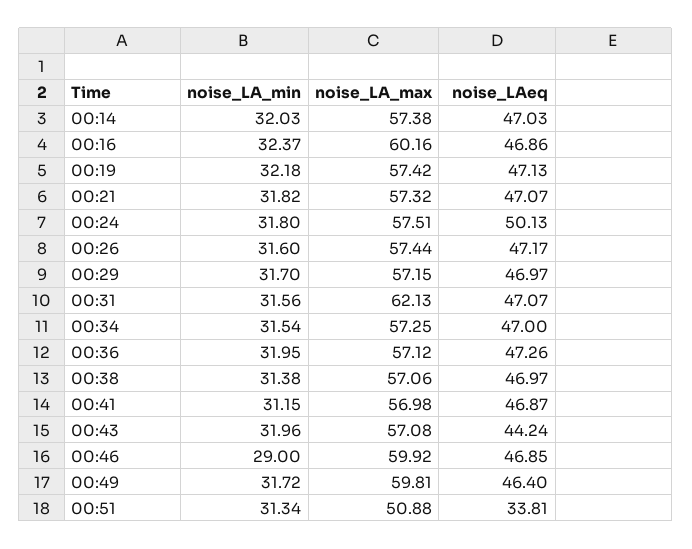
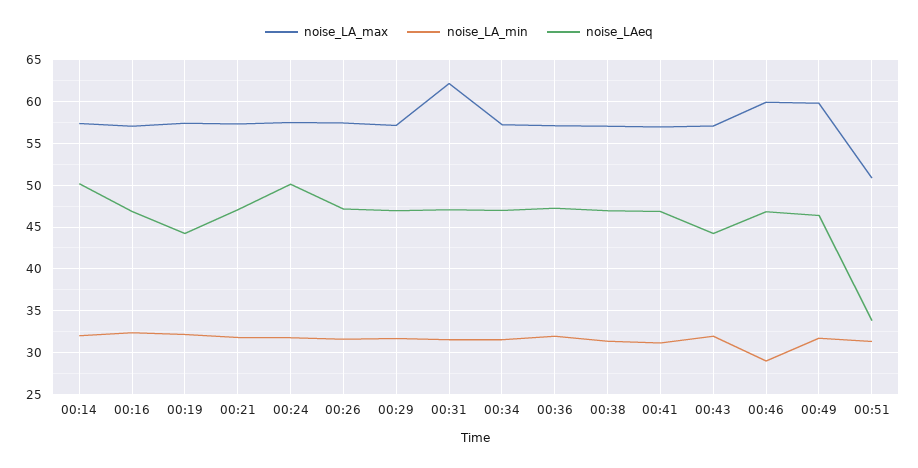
  {
    "noise_LA_min": {
      "00:14": 32.03,
      "00:16": 32.37,
      "00:19": 32.18,
      "00:21": 31.82,
      "00:24": 31.8,
      "00:26": 31.6,
      "00:29": 31.7,
      "00:31": 31.56,
      "00:34": 31.54,
      "00:36": 31.95,
      "00:38": 31.38,
      "00:41": 31.15,
      "00:43": 31.96,
      "00:46": 29,
      "00:49": 31.72,
      "00:51": 31.34
    },
    "noise_LA_max": {
      "00:14": 57.38,
-     "00:16": 60.16,
+     "00:16": 57,
      "00:19": 57.42,
      "00:21": 57.32,
      "00:24": 57.51,
      "00:26": 57.44,
      "00:29": 57.15,
      "00:31": 62.13,
      "00:34": 57.25,
      "00:36": 57.12,
      "00:38": 57.06,
      "00:41": 56.98,
      "00:43": 57.08,
      "00:46": 59.92,
      "00:49": 59.81,
      "00:51": 50.88
    },
    "noise_LAeq": {
-     "00:14": 47.03,
+     "00:14": 50,
      "00:16": 46.86,
-     "00:19": 47.13,
+     "00:19": 44,
      "00:21": 47.07,
      "00:24": 50.13,
      "00:26": 47.17,
      "00:29": 46.97,
      "00:31": 47.07,
      "00:34": 47,
      "00:36": 47.26,
      "00:38": 46.97,
      "00:41": 46.87,
      "00:43": 44.24,
      "00:46": 46.85,
      "00:49": 46.4,
      "00:51": 33.81
    }
  }

